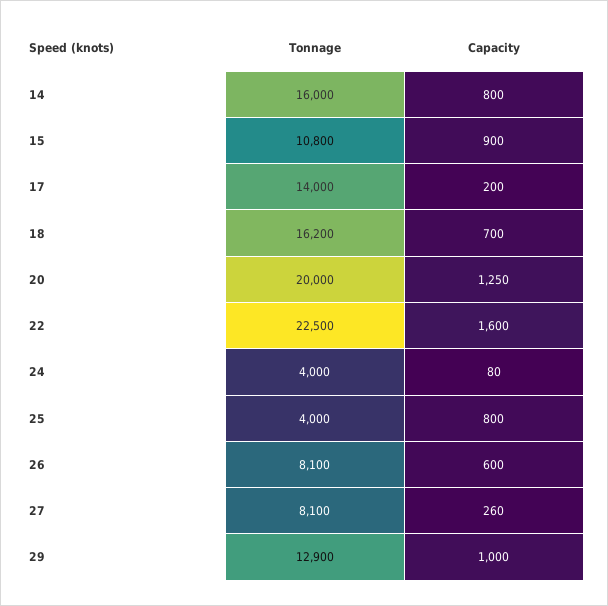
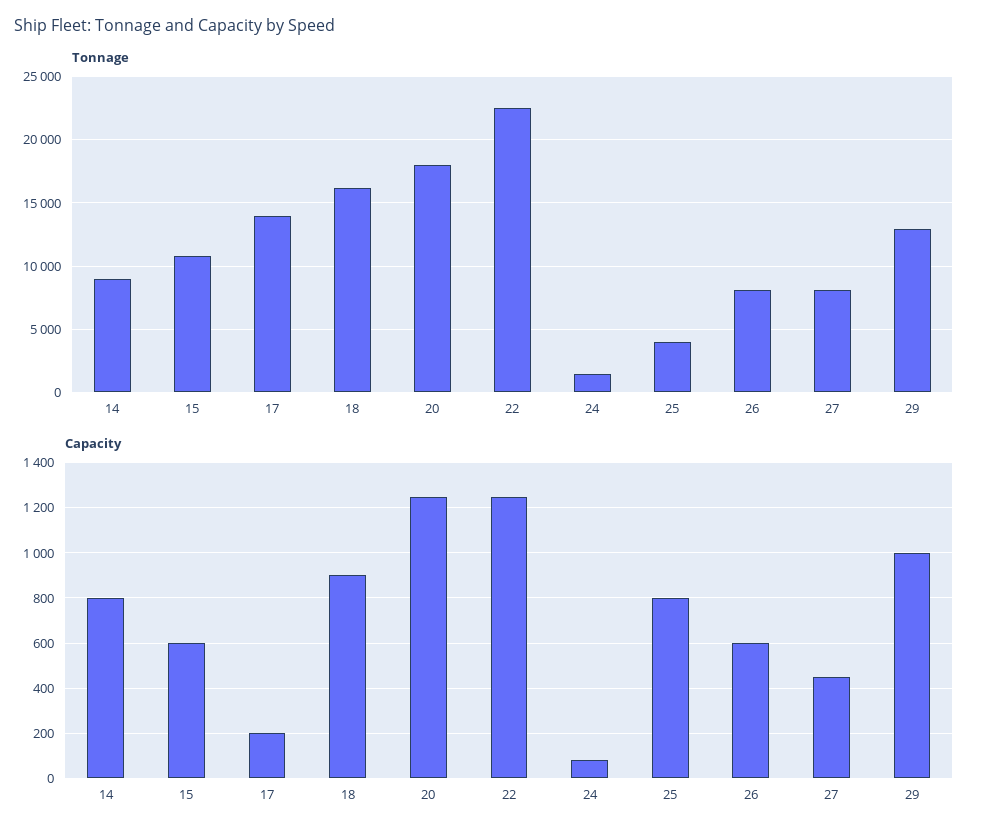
  {
    "Tonnage": {
-     "14": 16000,
+     "14": 9000,
      "15": 10800,
      "17": 14000,
      "18": 16200,
-     "20": 20000,
+     "20": 18000,
      "22": 22500,
-     "24": 4000,
+     "24": 1500,
      "25": 4000,
      "26": 8100,
      "27": 8100,
      "29": 12900
    },
    "Capacity": {
      "14": 800,
-     "15": 900,
+     "15": 600,
      "17": 200,
-     "18": 700,
+     "18": 900,
      "20": 1250,
-     "22": 1600,
+     "22": 1250,
      "24": 80,
      "25": 800,
      "26": 600,
-     "27": 260,
+     "27": 450,
      "29": 1000
    }
  }

